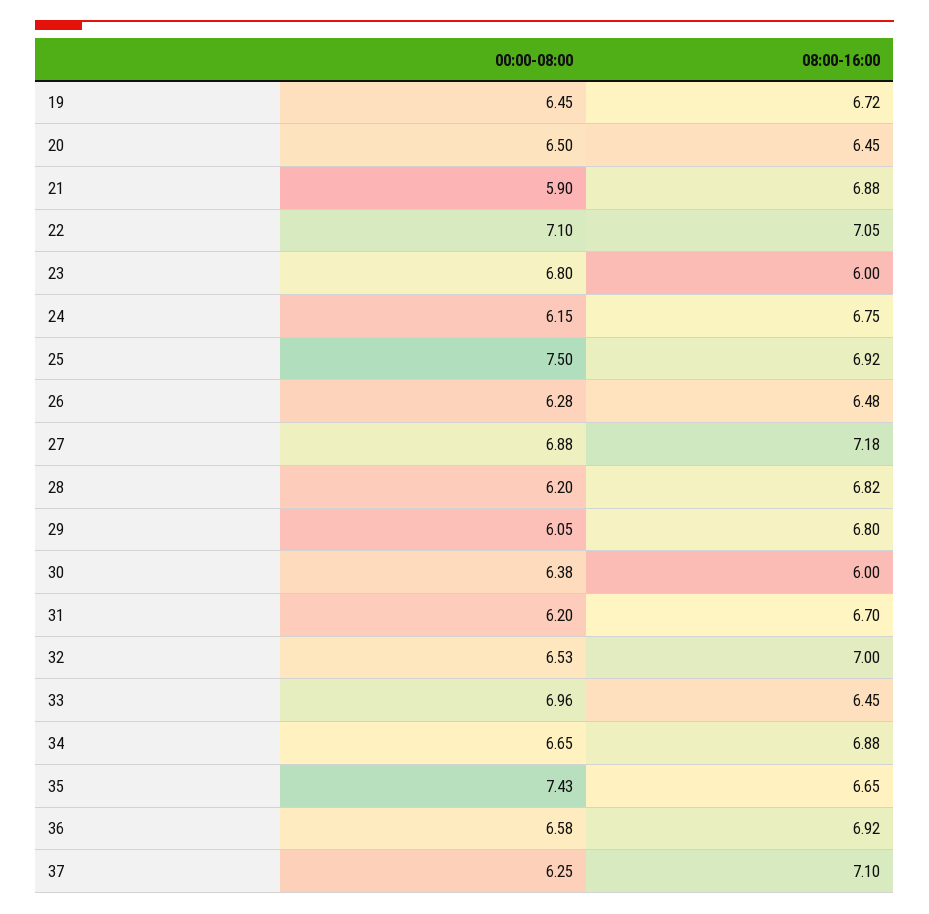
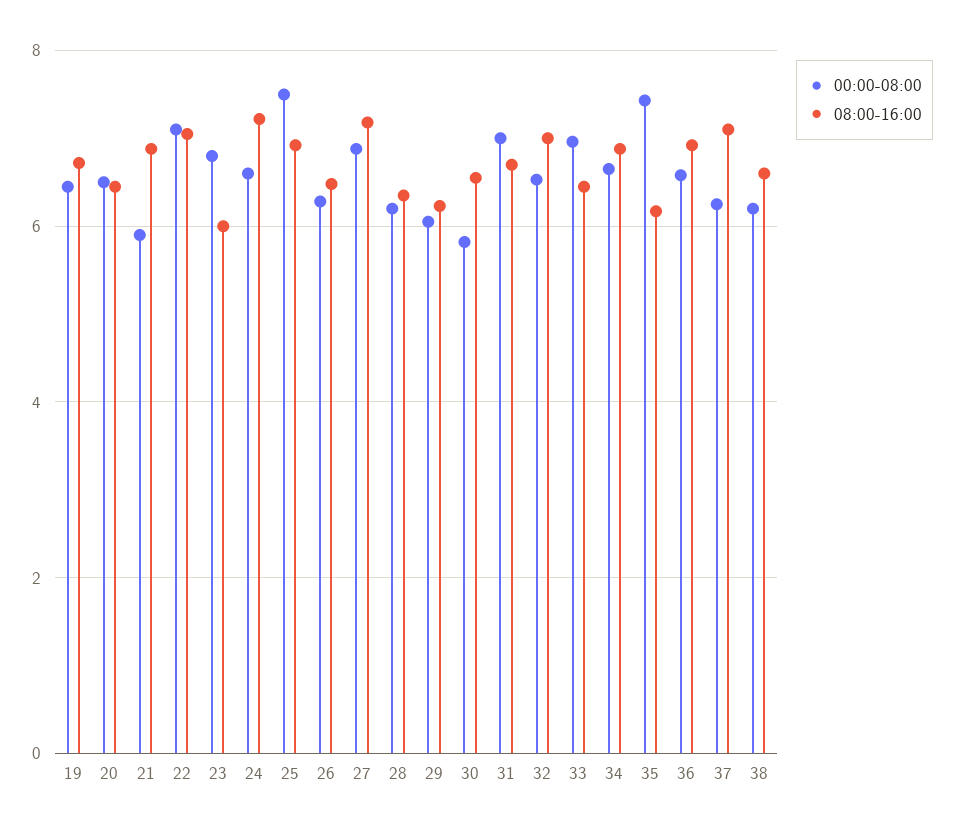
  {
    "00:00-08:00": {
      "19": 6.45,
      "20": 6.5,
      "21": 5.9,
      "22": 7.1,
      "23": 6.8,
-     "24": 6.15,
+     "24": 6.6,
      "25": 7.5,
      "26": 6.28,
      "27": 6.88,
      "28": 6.2,
      "29": 6.05,
-     "30": 6.38,
+     "30": 5.8,
-     "31": 6.2,
+     "31": 7,
      "32": 6.53,
      "33": 6.96,
      "34": 6.65,
      "35": 7.43,
      "36": 6.58,
-     "37": 6.25
+     "37": 6.25,
+     "38": 6.2
    },
    "08:00-16:00": {
      "19": 6.72,
      "20": 6.45,
      "21": 6.88,
      "22": 7.05,
      "23": 6,
-     "24": 6.75,
+     "24": 7.2,
      "25": 6.92,
      "26": 6.48,
      "27": 7.18,
-     "28": 6.82,
+     "28": 6.4,
-     "29": 6.8,
+     "29": 6.2,
-     "30": 6,
+     "30": 6.6,
      "31": 6.7,
      "32": 7,
      "33": 6.45,
      "34": 6.88,
-     "35": 6.65,
+     "35": 6.2,
      "36": 6.92,
-     "37": 7.1
+     "37": 7.1,
+     "38": 6.6
    }
  }

